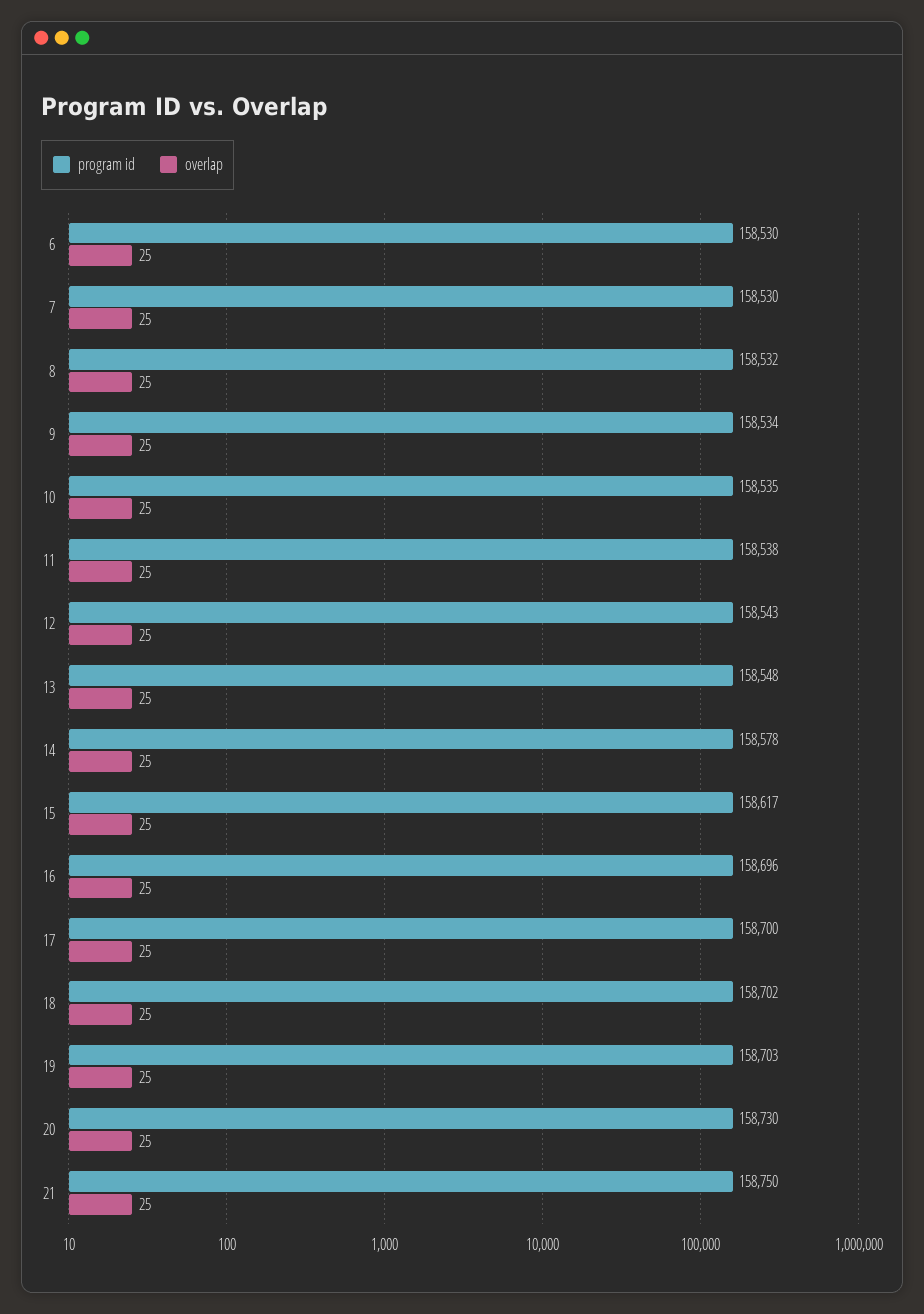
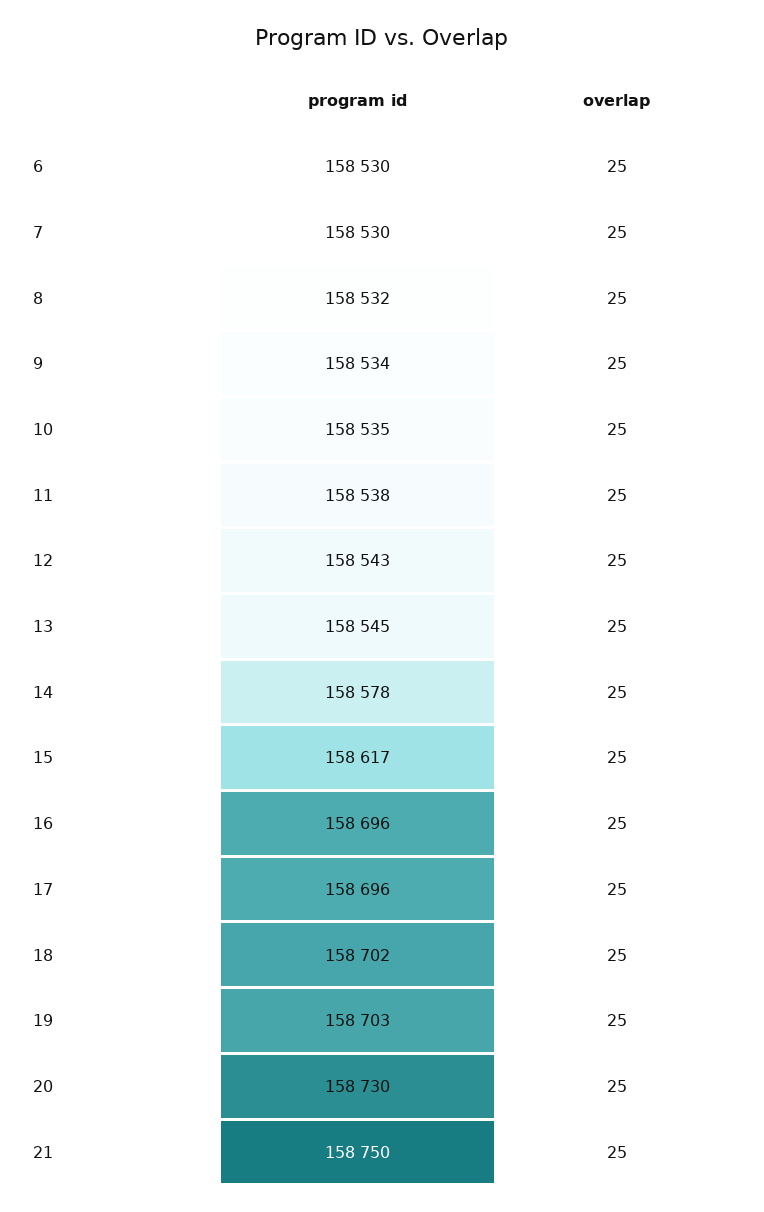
  {
    "program id": {
      "6": 158530,
      "7": 158530,
      "8": 158532,
      "9": 158534,
      "10": 158535,
      "11": 158538,
      "12": 158543,
-     "13": 158548,
+     "13": 158545,
      "14": 158578,
      "15": 158617,
      "16": 158696,
-     "17": 158700,
+     "17": 158696,
      "18": 158702,
      "19": 158703,
      "20": 158730,
      "21": 158750
    },
    "overlap": {
      "6": 25,
      "7": 25,
      "8": 25,
      "9": 25,
      "10": 25,
      "11": 25,
      "12": 25,
      "13": 25,
      "14": 25,
      "15": 25,
      "16": 25,
      "17": 25,
      "18": 25,
      "19": 25,
      "20": 25,
      "21": 25
    }
  }

